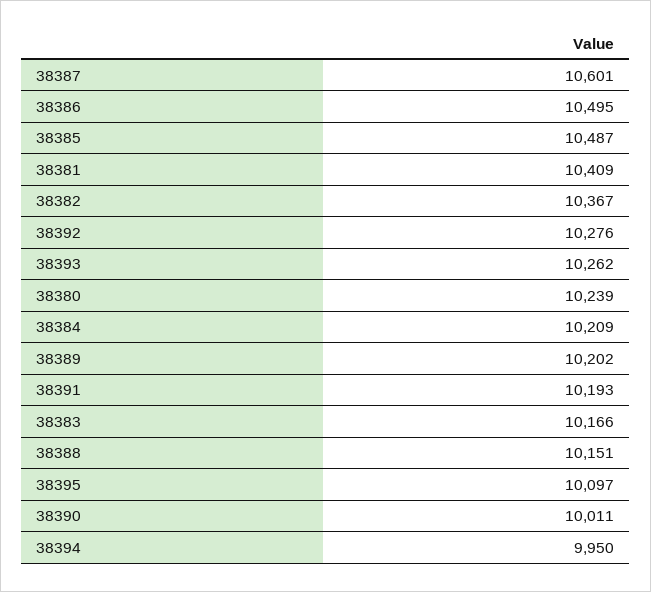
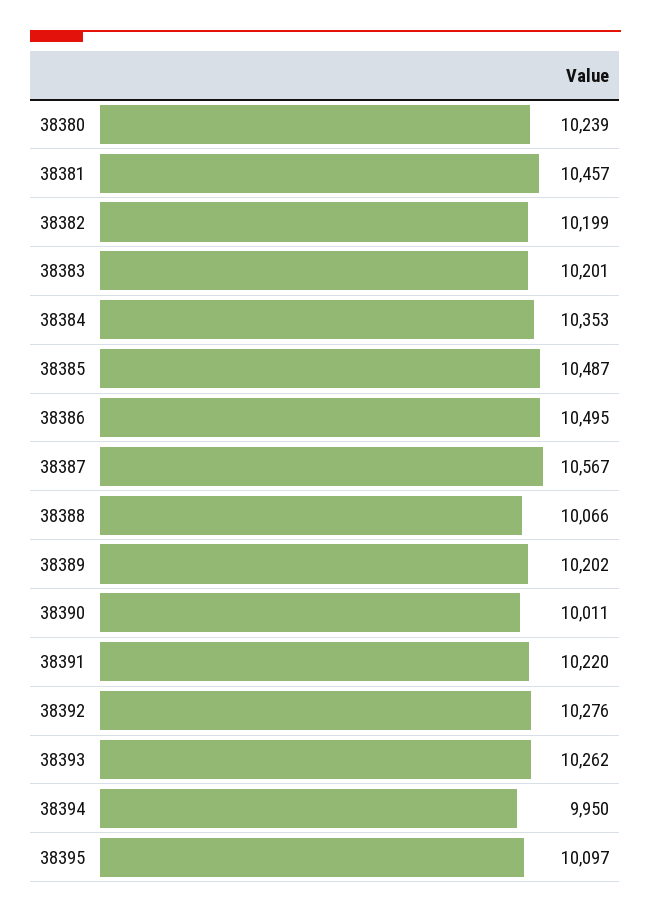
  {
-   "38387": 10601,
+   "38387": 10567,
    "38386": 10495,
    "38385": 10487,
-   "38381": 10409,
+   "38381": 10457,
-   "38382": 10367,
+   "38382": 10199,
    "38392": 10276,
    "38393": 10262,
    "38380": 10239,
-   "38384": 10209,
+   "38384": 10353,
    "38389": 10202,
-   "38391": 10193,
+   "38391": 10220,
-   "38383": 10166,
+   "38383": 10201,
-   "38388": 10151,
+   "38388": 10066,
    "38395": 10097,
    "38390": 10011,
    "38394": 9950
  }

